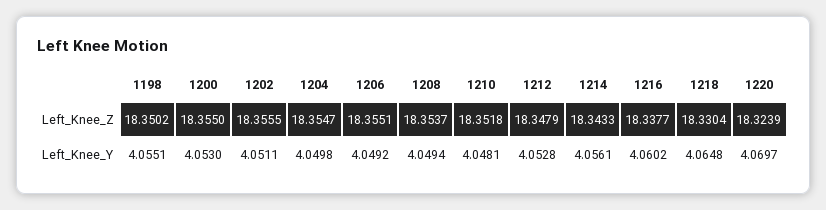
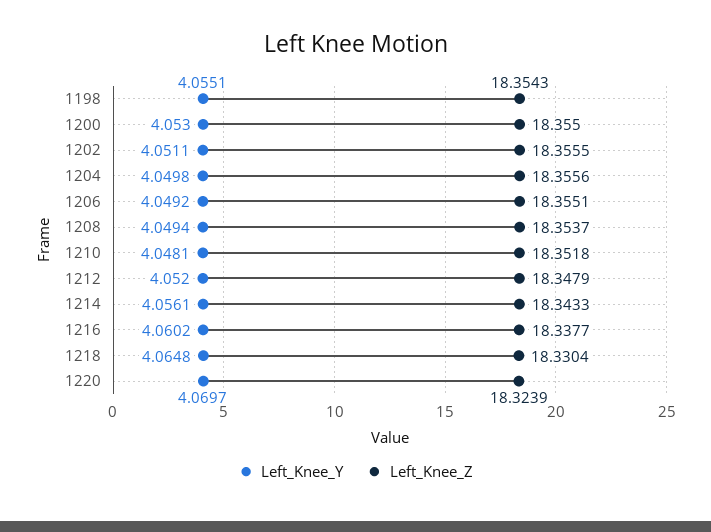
  {
    "Left_Knee_Z": {
-     "1198": 18.3502,
+     "1198": 18.3543,
      "1200": 18.355,
      "1202": 18.3555,
-     "1204": 18.3547,
+     "1204": 18.3556,
      "1206": 18.3551,
      "1208": 18.3537,
      "1210": 18.3518,
      "1212": 18.3479,
      "1214": 18.3433,
      "1216": 18.3377,
      "1218": 18.3304,
      "1220": 18.3239
    },
    "Left_Knee_Y": {
      "1198": 4.0551,
      "1200": 4.053,
      "1202": 4.0511,
      "1204": 4.0498,
      "1206": 4.0492,
      "1208": 4.0494,
      "1210": 4.0481,
-     "1212": 4.0528,
+     "1212": 4.052,
      "1214": 4.0561,
      "1216": 4.0602,
      "1218": 4.0648,
      "1220": 4.0697
    }
  }

